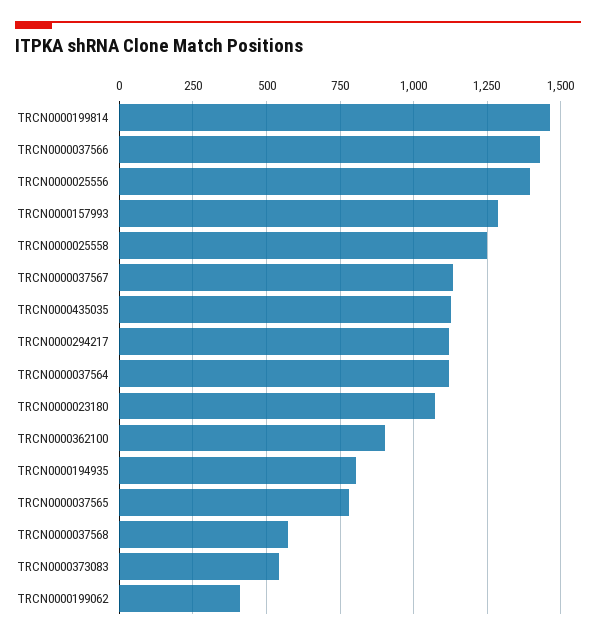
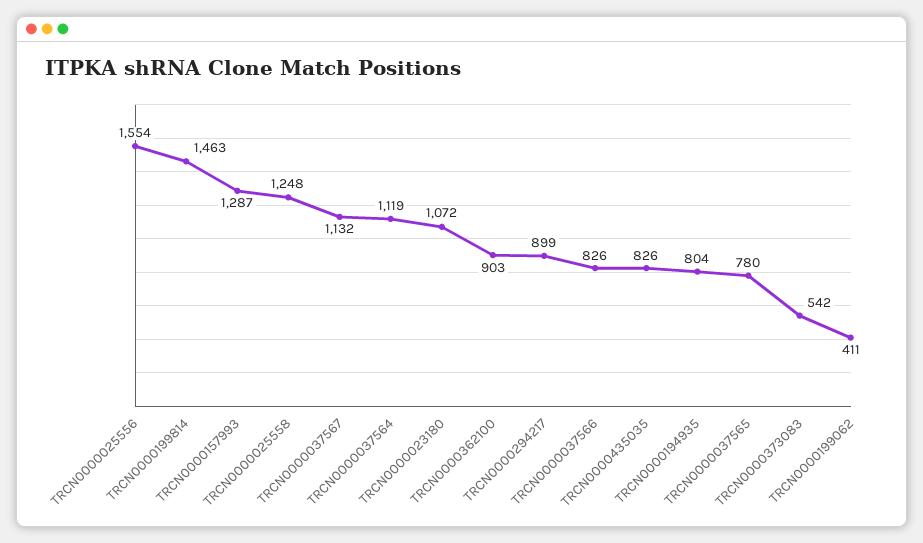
  {
    "TRCN0000199814": 1463,
-   "TRCN0000037566": 1425,
+   "TRCN0000037566": 826,
-   "TRCN0000025556": 1400,
+   "TRCN0000025556": 1554,
    "TRCN0000157993": 1287,
    "TRCN0000025558": 1248,
    "TRCN0000037567": 1132,
-   "TRCN0000435035": 1125,
+   "TRCN0000435035": 826,
-   "TRCN0000294217": 1125,
+   "TRCN0000294217": 899,
    "TRCN0000037564": 1119,
    "TRCN0000023180": 1072,
    "TRCN0000362100": 903,
    "TRCN0000194935": 804,
    "TRCN0000037565": 780,
-   "TRCN0000037568": 575,
    "TRCN0000373083": 542,
    "TRCN0000199062": 411
  }

